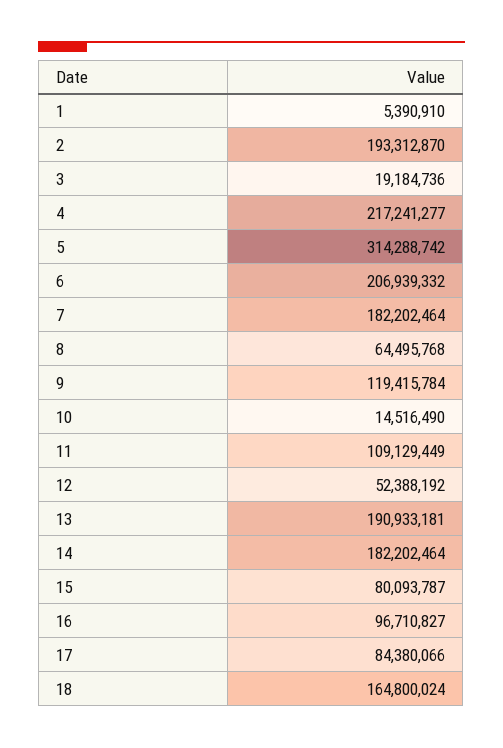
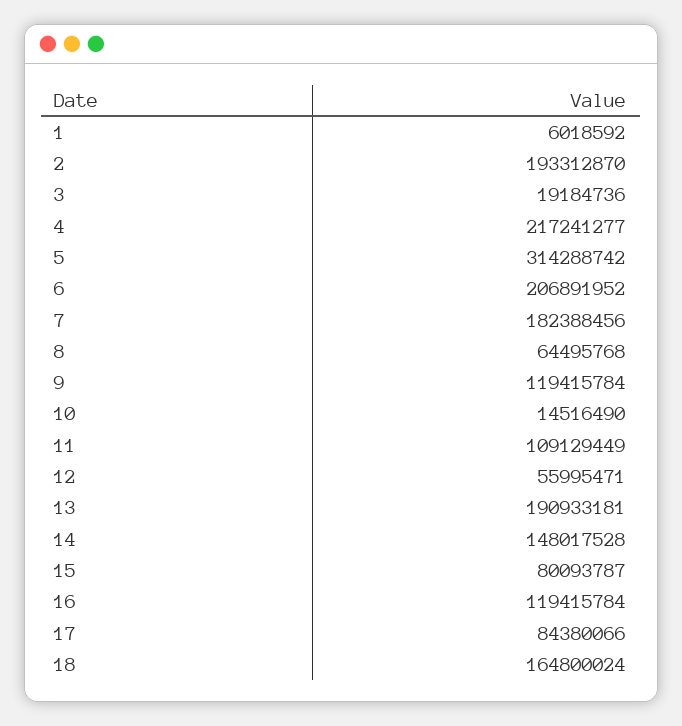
  {
-   "1": 5390910,
+   "1": 6018592,
    "2": 193312870,
    "3": 19184736,
    "4": 217241277,
    "5": 314288742,
-   "6": 206939332,
+   "6": 206891952,
-   "7": 182202464,
+   "7": 182388456,
    "8": 64495768,
    "9": 119415784,
    "10": 14516490,
    "11": 109129449,
-   "12": 52388192,
+   "12": 55995471,
    "13": 190933181,
-   "14": 182202464,
+   "14": 148017528,
    "15": 80093787,
-   "16": 96710827,
+   "16": 119415784,
    "17": 84380066,
    "18": 164800024
  }

